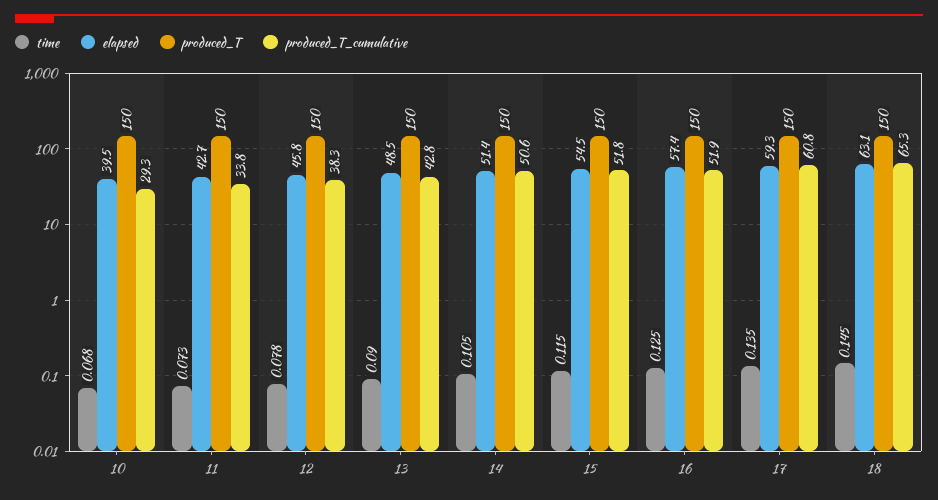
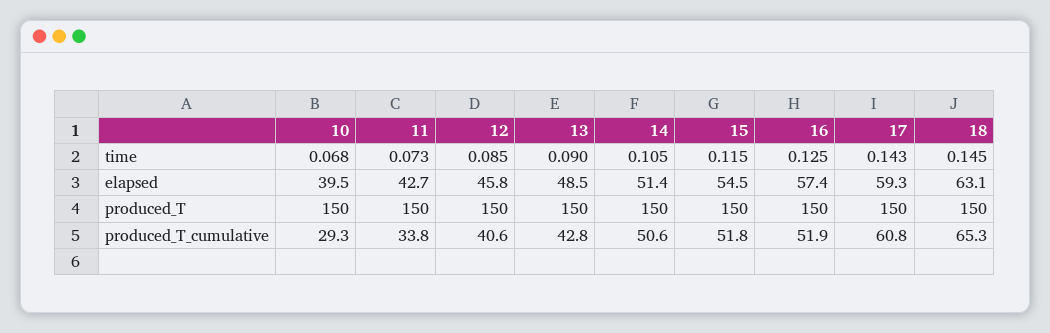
  {
    "time": {
      "10": 0.068,
      "11": 0.073,
-     "12": 0.078,
+     "12": 0.085,
      "13": 0.09,
      "14": 0.105,
      "15": 0.115,
      "16": 0.125,
-     "17": 0.135,
+     "17": 0.143,
      "18": 0.145
    },
    "elapsed": {
      "10": 39.5,
      "11": 42.7,
      "12": 45.8,
      "13": 48.5,
      "14": 51.4,
      "15": 54.5,
      "16": 57.4,
      "17": 59.3,
      "18": 63.1
    },
    "produced_T": {
      "10": 150,
      "11": 150,
      "12": 150,
      "13": 150,
      "14": 150,
      "15": 150,
      "16": 150,
      "17": 150,
      "18": 150
    },
    "produced_T_cumulative": {
      "10": 29.3,
      "11": 33.8,
-     "12": 38.3,
+     "12": 40.6,
      "13": 42.8,
      "14": 50.6,
      "15": 51.8,
      "16": 51.9,
      "17": 60.8,
      "18": 65.3
    }
  }

